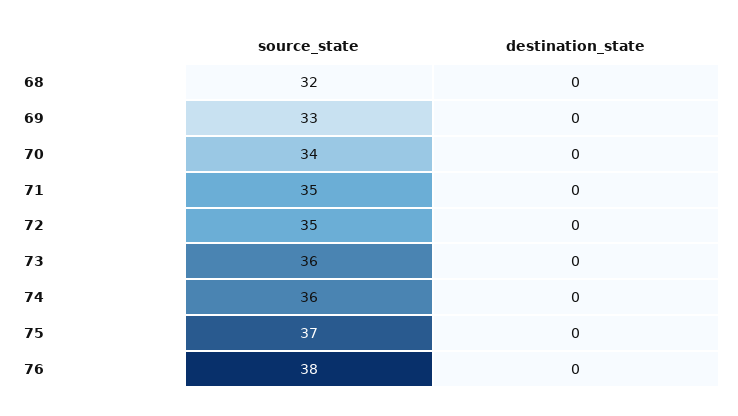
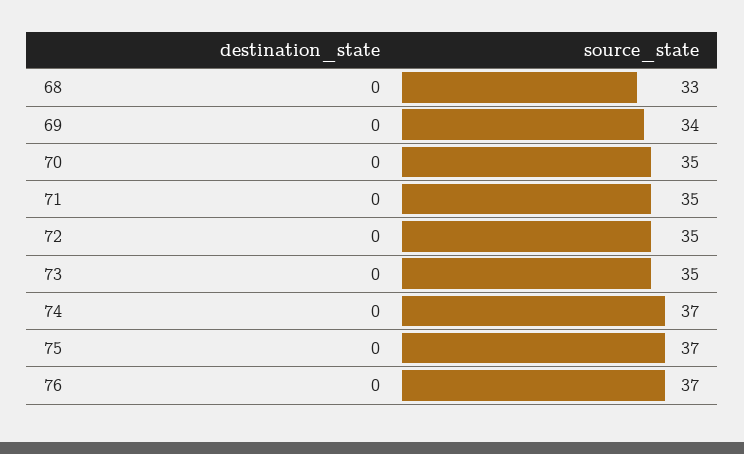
  {
    "source_state": {
-     "68": 32,
+     "68": 33,
-     "69": 33,
+     "69": 34,
-     "70": 34,
+     "70": 35,
      "71": 35,
      "72": 35,
-     "73": 36,
+     "73": 35,
-     "74": 36,
+     "74": 37,
      "75": 37,
-     "76": 38
+     "76": 37
    },
    "destination_state": {
      "68": 0,
      "69": 0,
      "70": 0,
      "71": 0,
      "72": 0,
      "73": 0,
      "74": 0,
      "75": 0,
      "76": 0
    }
  }

